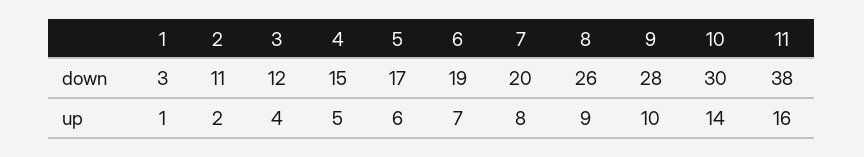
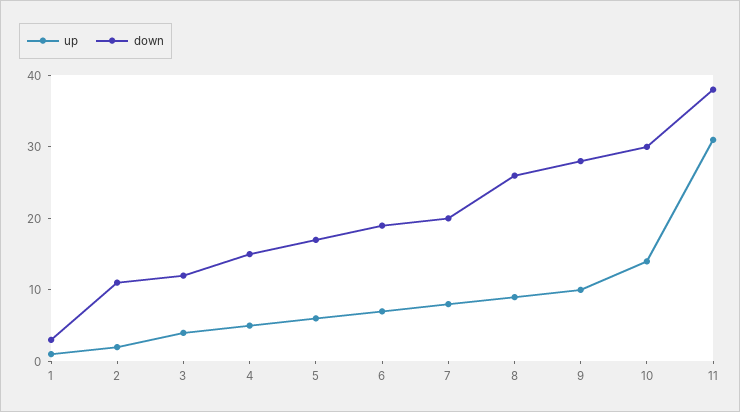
  {
    "down": {
      "1": 3,
      "2": 11,
      "3": 12,
      "4": 15,
      "5": 17,
      "6": 19,
      "7": 20,
      "8": 26,
      "9": 28,
      "10": 30,
      "11": 38
    },
    "up": {
      "1": 1,
      "2": 2,
      "3": 4,
      "4": 5,
      "5": 6,
      "6": 7,
      "7": 8,
      "8": 9,
      "9": 10,
      "10": 14,
-     "11": 16
+     "11": 30
    }
  }

